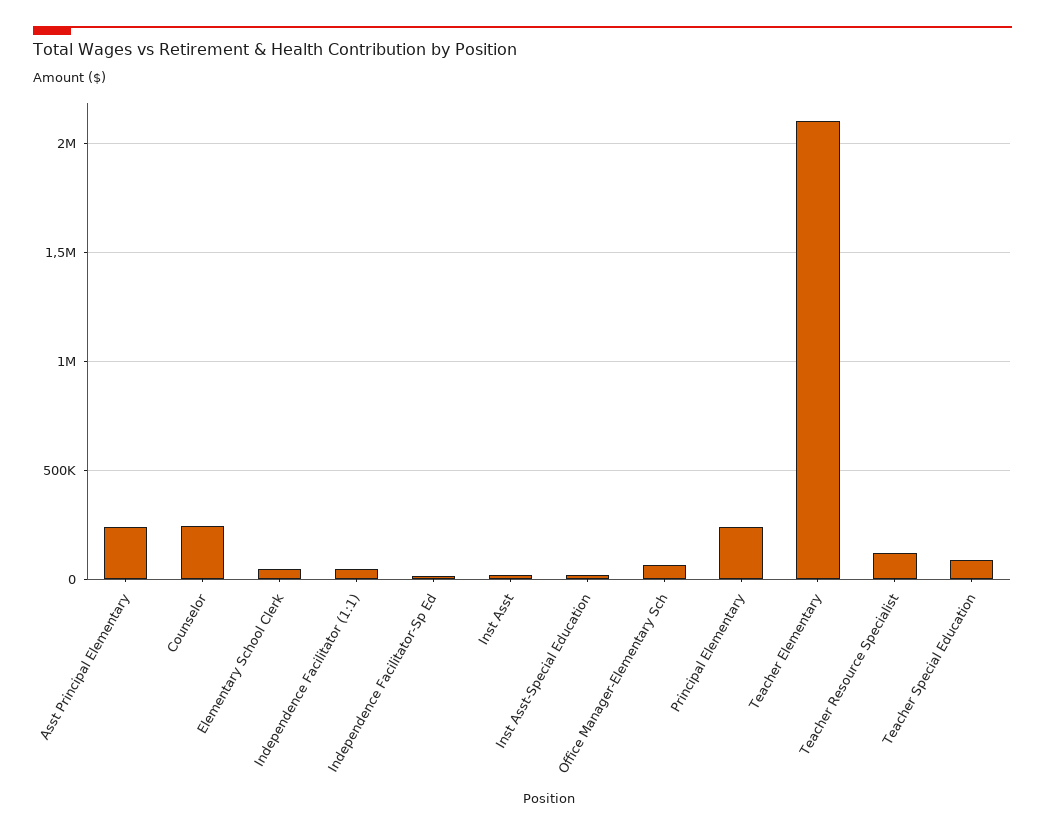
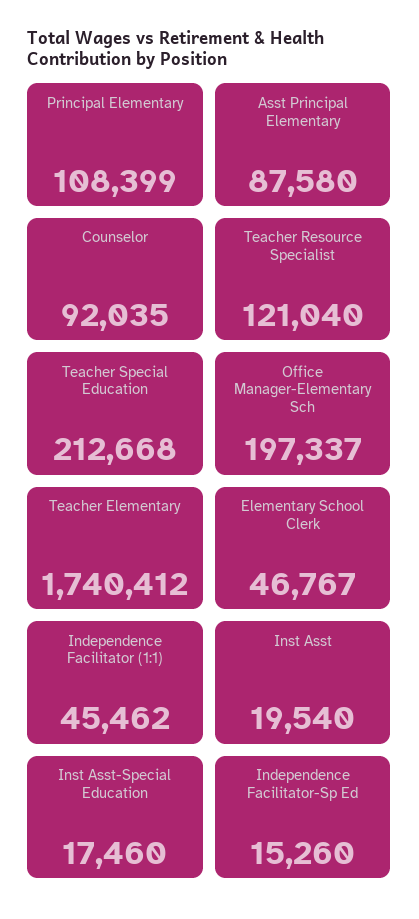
  {
-   "Asst Principal Elementary": 250000,
+   "Asst Principal Elementary": 87580,
-   "Counselor": 250000,
+   "Counselor": 92035,
    "Elementary School Clerk": 46767,
    "Independence Facilitator (1:1)": 45462,
    "Independence Facilitator-Sp Ed": 15260,
    "Inst Asst": 19540,
    "Inst Asst-Special Education": 17460,
-   "Office Manager-Elementary Sch": 50000,
+   "Office Manager-Elementary Sch": 197337,
-   "Principal Elementary": 250000,
+   "Principal Elementary": 108399,
-   "Teacher Elementary": 2100000,
+   "Teacher Elementary": 1740412,
    "Teacher Resource Specialist": 121040,
-   "Teacher Special Education": 100000
+   "Teacher Special Education": 212668
  }

